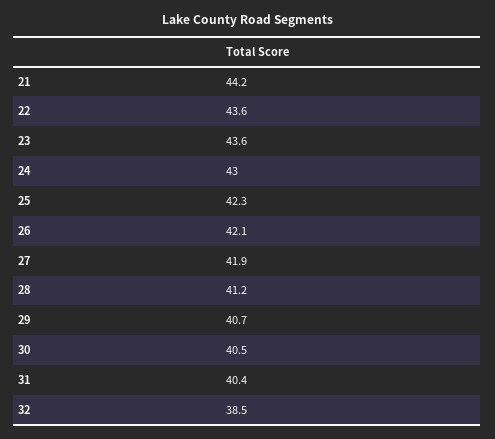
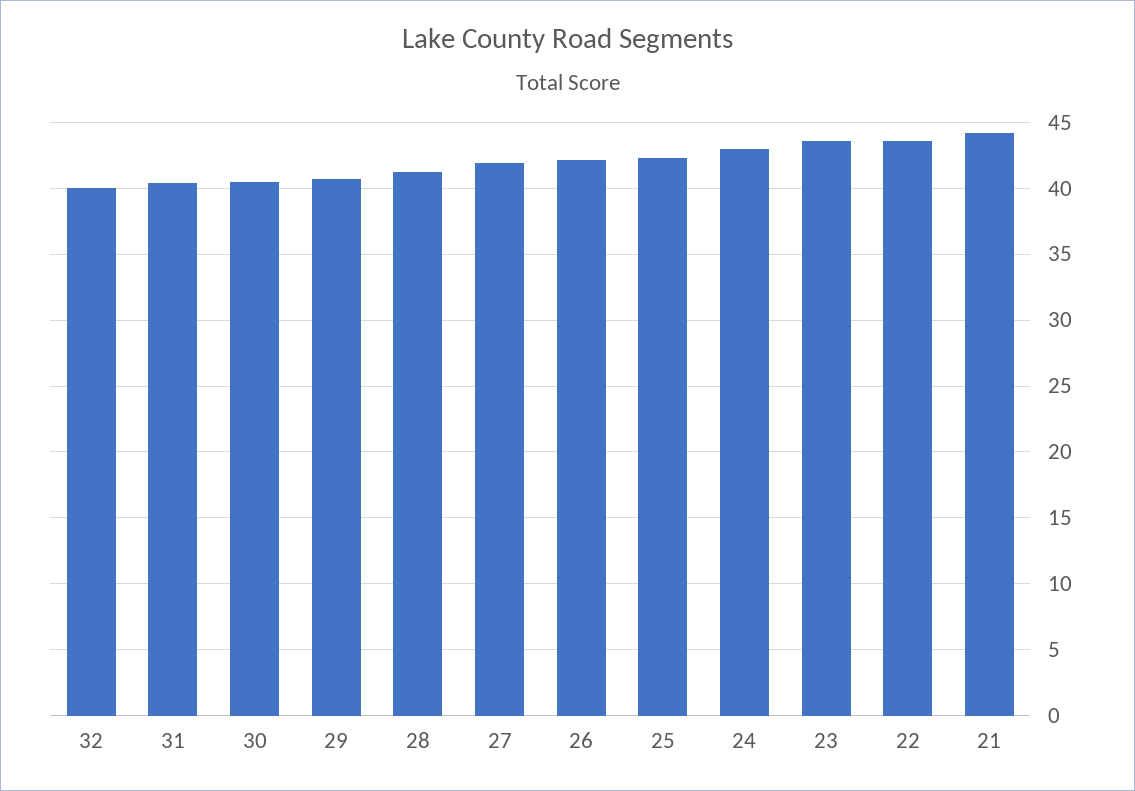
  {
    "21": 44.2,
    "22": 43.6,
    "23": 43.6,
    "24": 43,
    "25": 42.3,
    "26": 42.1,
    "27": 41.9,
    "28": 41.2,
    "29": 40.7,
    "30": 40.5,
    "31": 40.4,
-   "32": 38.5
+   "32": 40
  }

